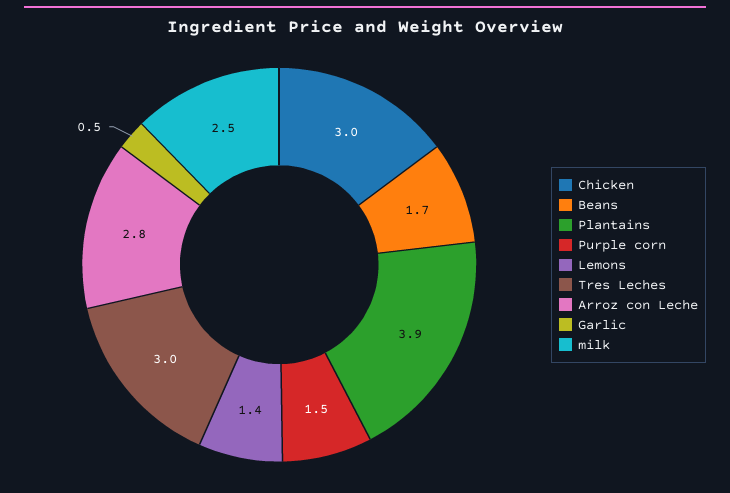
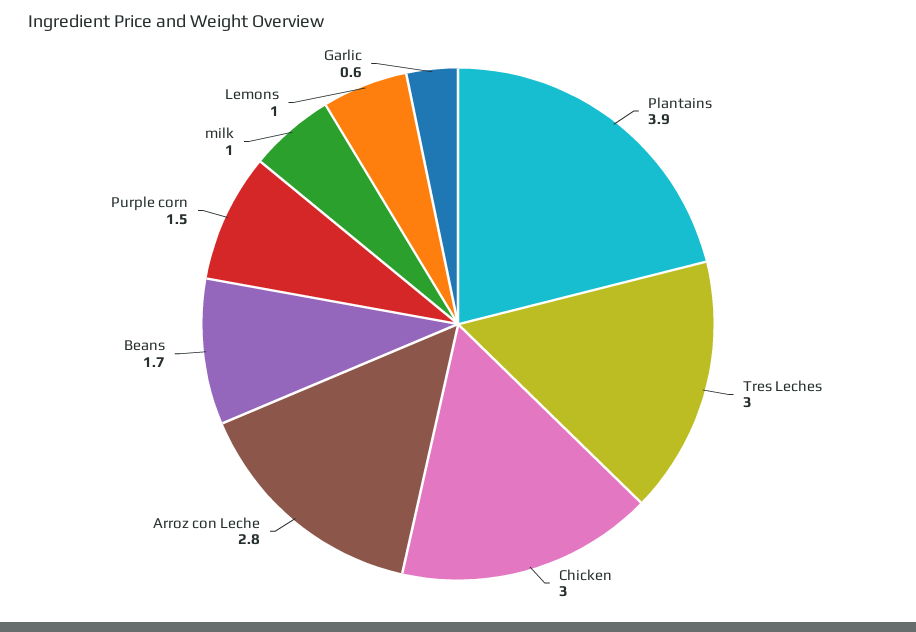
  {
    "Chicken": 3,
    "Beans": 1.7,
    "Plantains": 3.9,
    "Purple corn": 1.5,
-   "Lemons": 1.4,
+   "Lemons": 1,
    "Tres Leches": 3,
    "Arroz con Leche": 2.8,
-   "Garlic": 0.5,
+   "Garlic": 0.6,
-   "milk": 2.5
+   "milk": 1
  }

